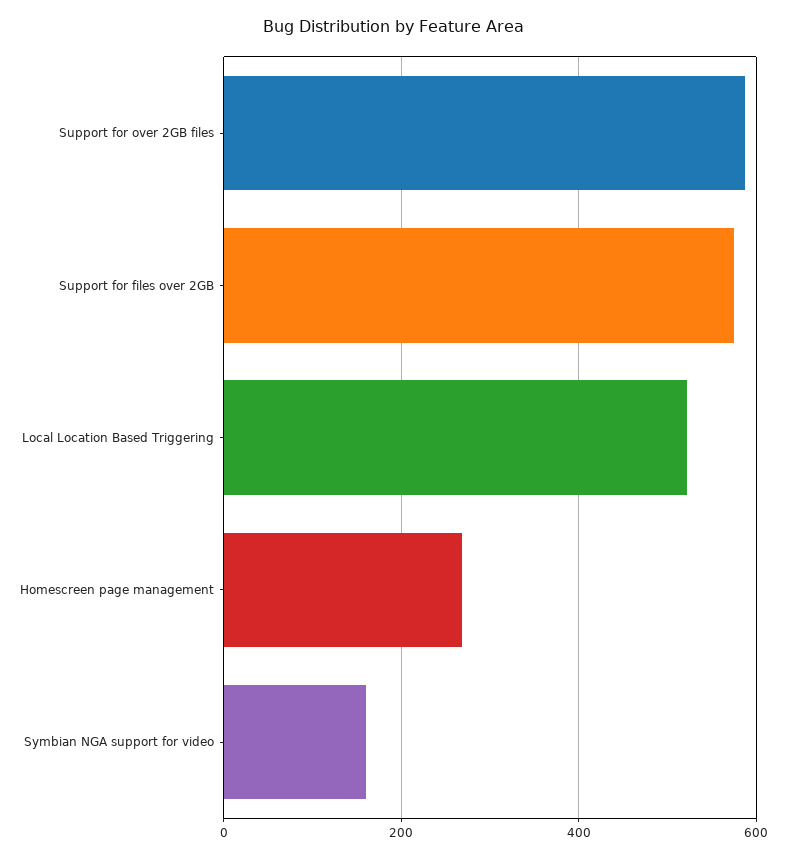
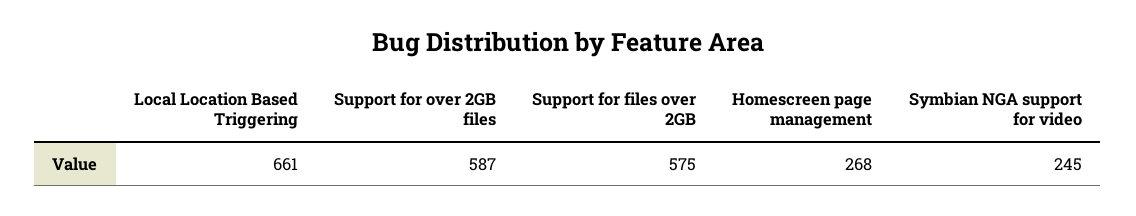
  {
    "Support for over 2GB files": 587,
    "Support for files over 2GB": 575,
-   "Local Location Based Triggering": 520,
+   "Local Location Based Triggering": 661,
    "Homescreen page management": 268,
-   "Symbian NGA support for video": 160
+   "Symbian NGA support for video": 245
  }

